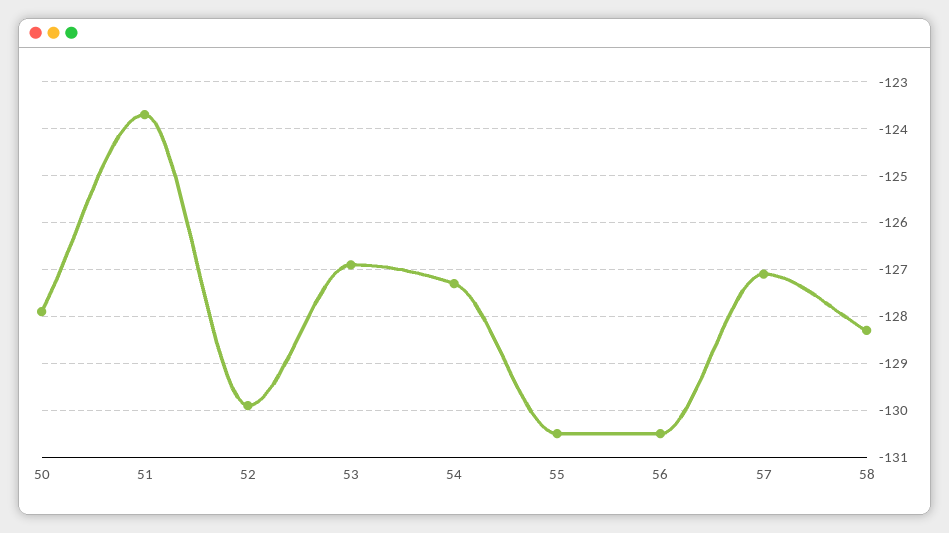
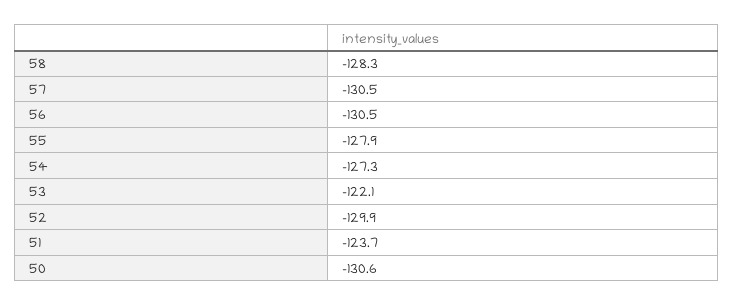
  {
-   "50": -128,
+   "50": -130.6,
    "51": -123.7,
    "52": -129.9,
-   "53": -127,
+   "53": -122.1,
    "54": -127.3,
-   "55": -130.5,
+   "55": -127.9,
    "56": -130.5,
-   "57": -127,
+   "57": -130.5,
    "58": -128.3
  }

